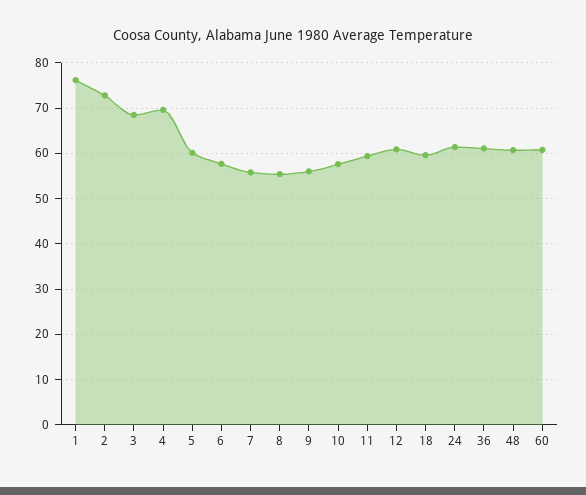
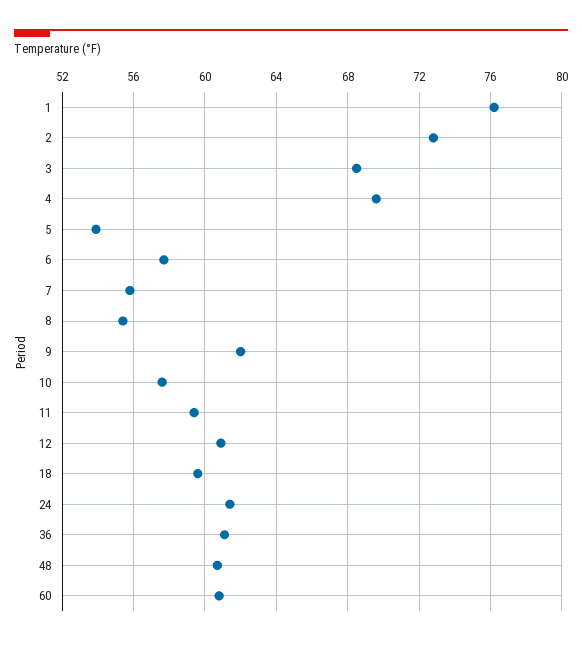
  {
    "1": 76,
    "2": 73,
    "3": 68.5,
    "4": 69.5,
-   "5": 60,
+   "5": 54,
    "6": 57.5,
    "7": 56,
    "8": 55.5,
-   "9": 56,
+   "9": 62,
    "10": 57.5,
    "11": 59.5,
    "12": 61,
    "18": 59.5,
    "24": 61.5,
    "36": 61,
    "48": 60.5,
    "60": 61
  }

